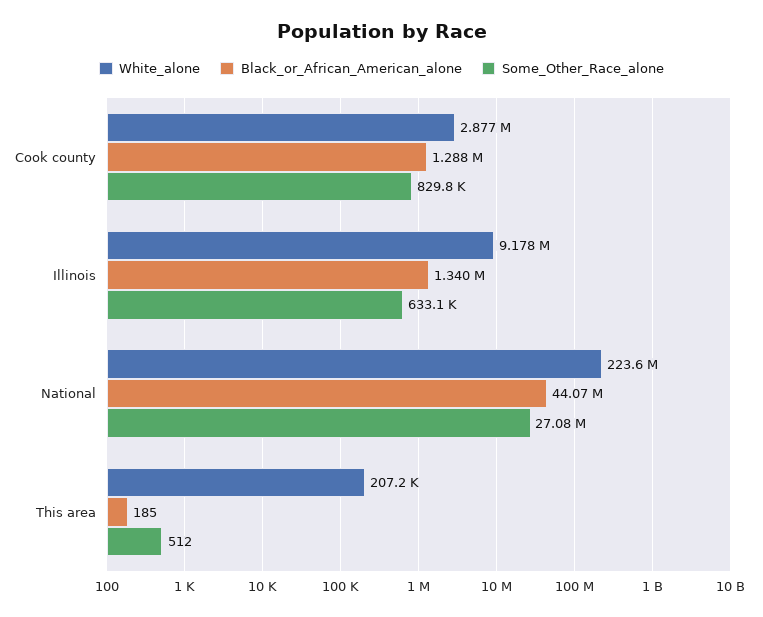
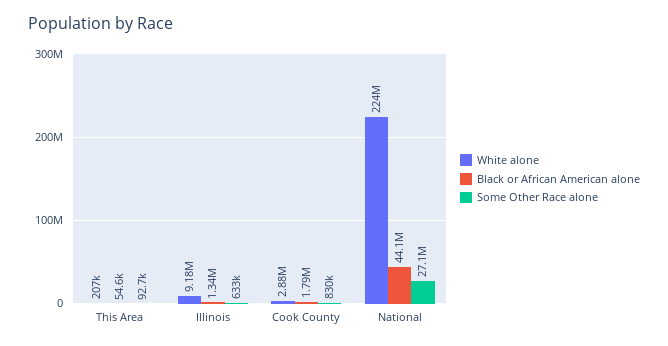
  {
    "White_alone": {
      "Cook county": 2877000,
      "Illinois": 9178000,
      "National": 223600000,
      "This area": 207200
    },
    "Black_or_African_American_alone": {
-     "Cook county": 1288000,
+     "Cook county": 1790000,
      "Illinois": 1340000,
      "National": 44070000,
-     "This area": 185
+     "This area": 54600
    },
    "Some_Other_Race_alone": {
      "Cook county": 829800,
      "Illinois": 633100,
      "National": 27080000,
-     "This area": 512
+     "This area": 92700
    }
  }

